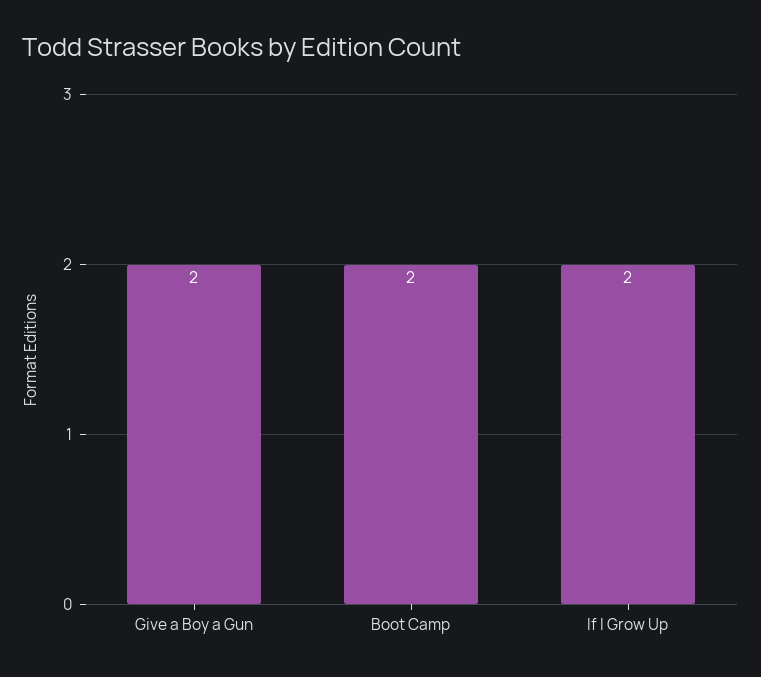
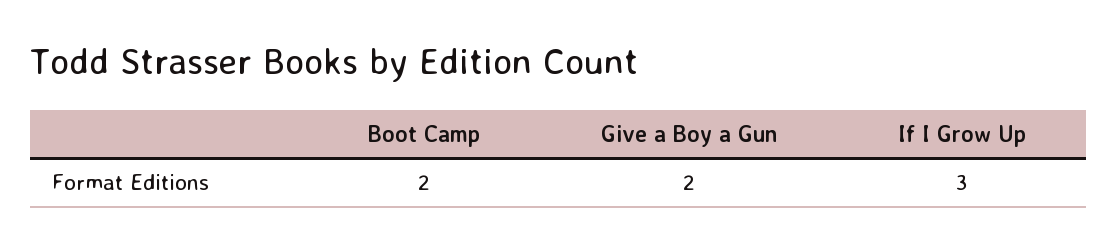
  {
    "Give a Boy a Gun": 2,
    "Boot Camp": 2,
-   "If I Grow Up": 2
+   "If I Grow Up": 3
  }

